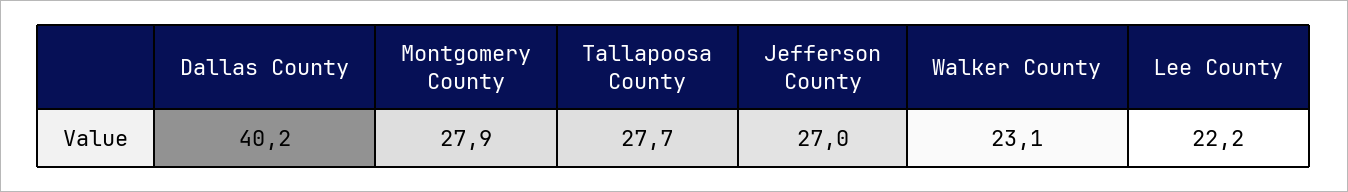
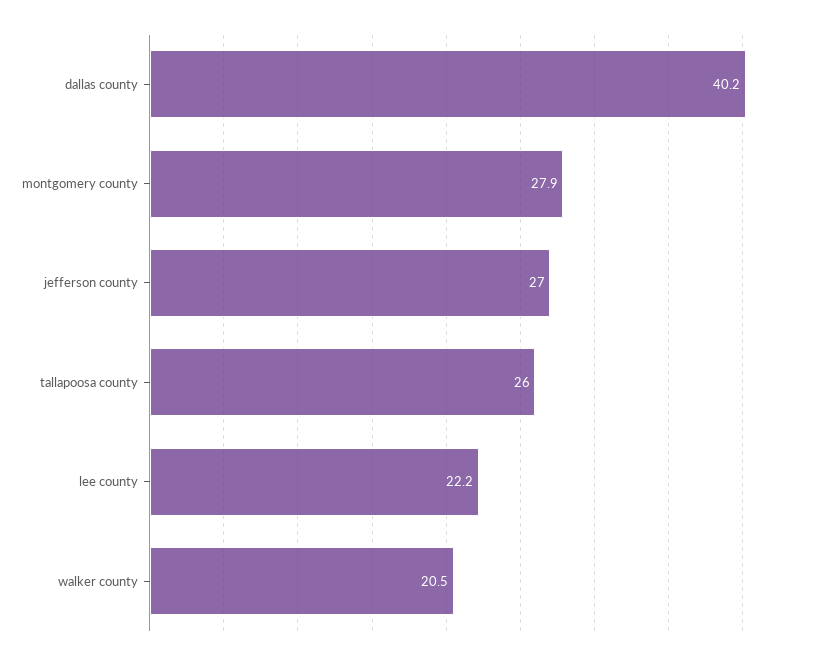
  {
    "Dallas County": 40.2,
    "Montgomery County": 27.9,
-   "Tallapoosa County": 27.7,
+   "Tallapoosa County": 26,
    "Jefferson County": 27,
-   "Walker County": 23.1,
+   "Walker County": 20.5,
    "Lee County": 22.2
  }

